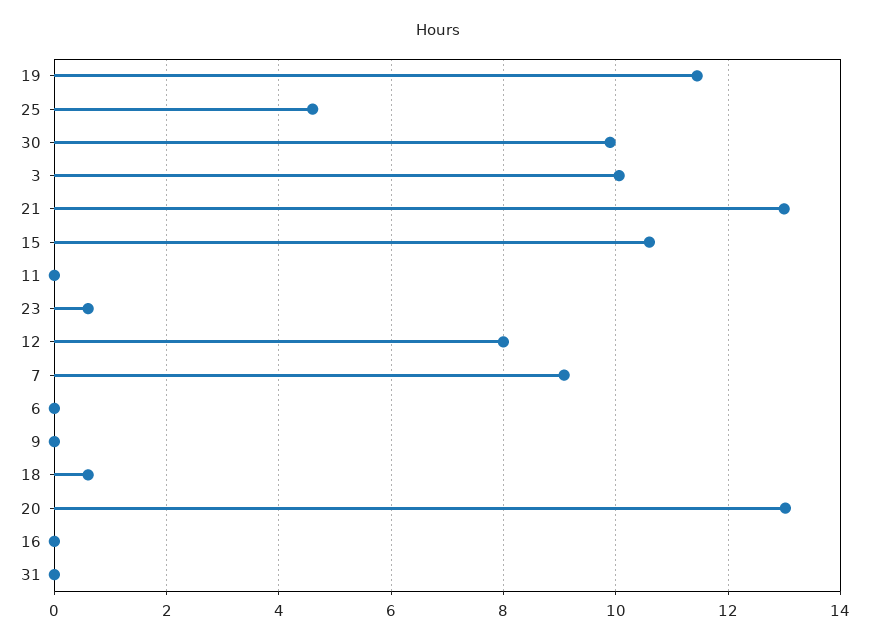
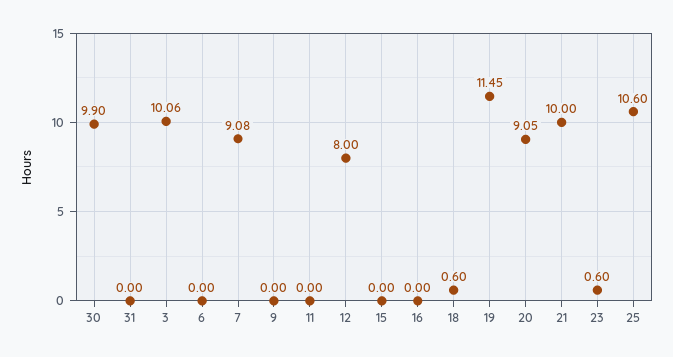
  {
    "19": 11.45,
-   "25": 4.6,
+   "25": 10.6,
    "30": 9.9,
    "3": 10.06,
-   "21": 13,
+   "21": 10,
-   "15": 10.6,
+   "15": 0,
    "11": 0,
    "23": 0.6,
    "12": 8,
    "7": 9.08,
    "6": 0,
    "9": 0,
    "18": 0.6,
-   "20": 13,
+   "20": 9.05,
    "16": 0,
    "31": 0
  }

